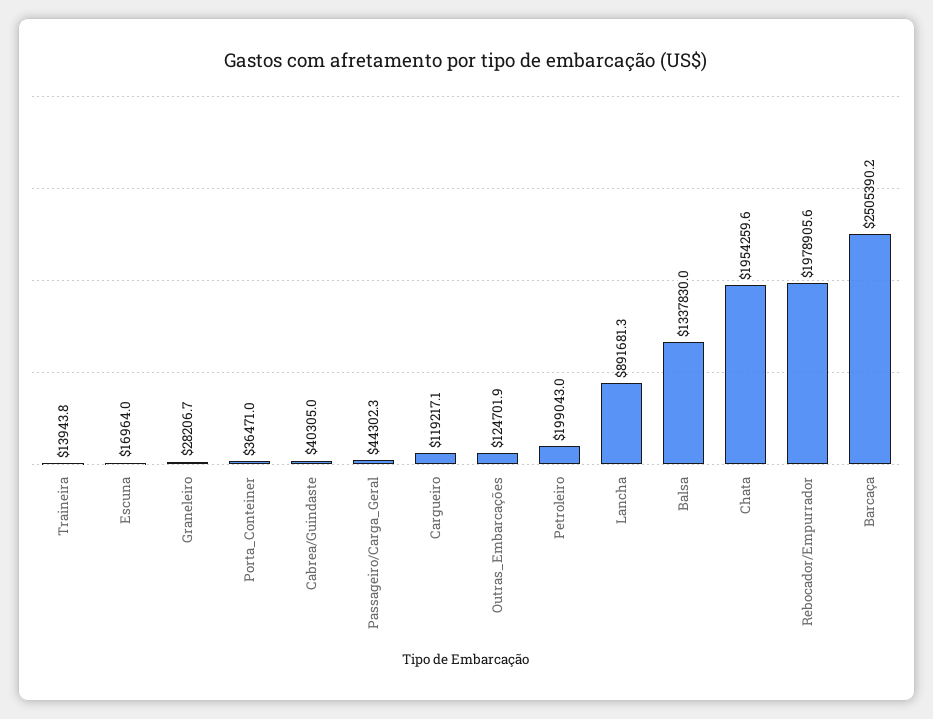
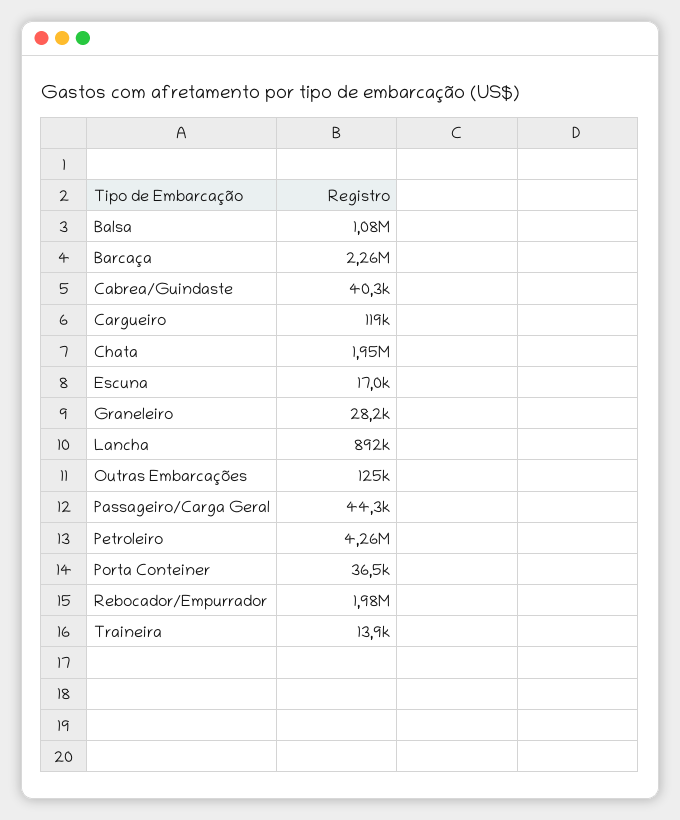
  {
    "Traineira": 13943.8,
    "Escuna": 16964,
    "Graneleiro": 28206.7,
    "Porta_Conteiner": 36471,
    "Cabrea/Guindaste": 40305,
    "Passageiro/Carga_Geral": 44302.3,
    "Cargueiro": 119217.1,
    "Outras_Embarcações": 124701.9,
-   "Petroleiro": 199043,
+   "Petroleiro": 4260000,
    "Lancha": 891681.3,
-   "Balsa": 1337830,
+   "Balsa": 1080000,
    "Chata": 1954259.6,
    "Rebocador/Empurrador": 1978905.6,
-   "Barcaça": 2505390.2
+   "Barcaça": 2260000
  }

